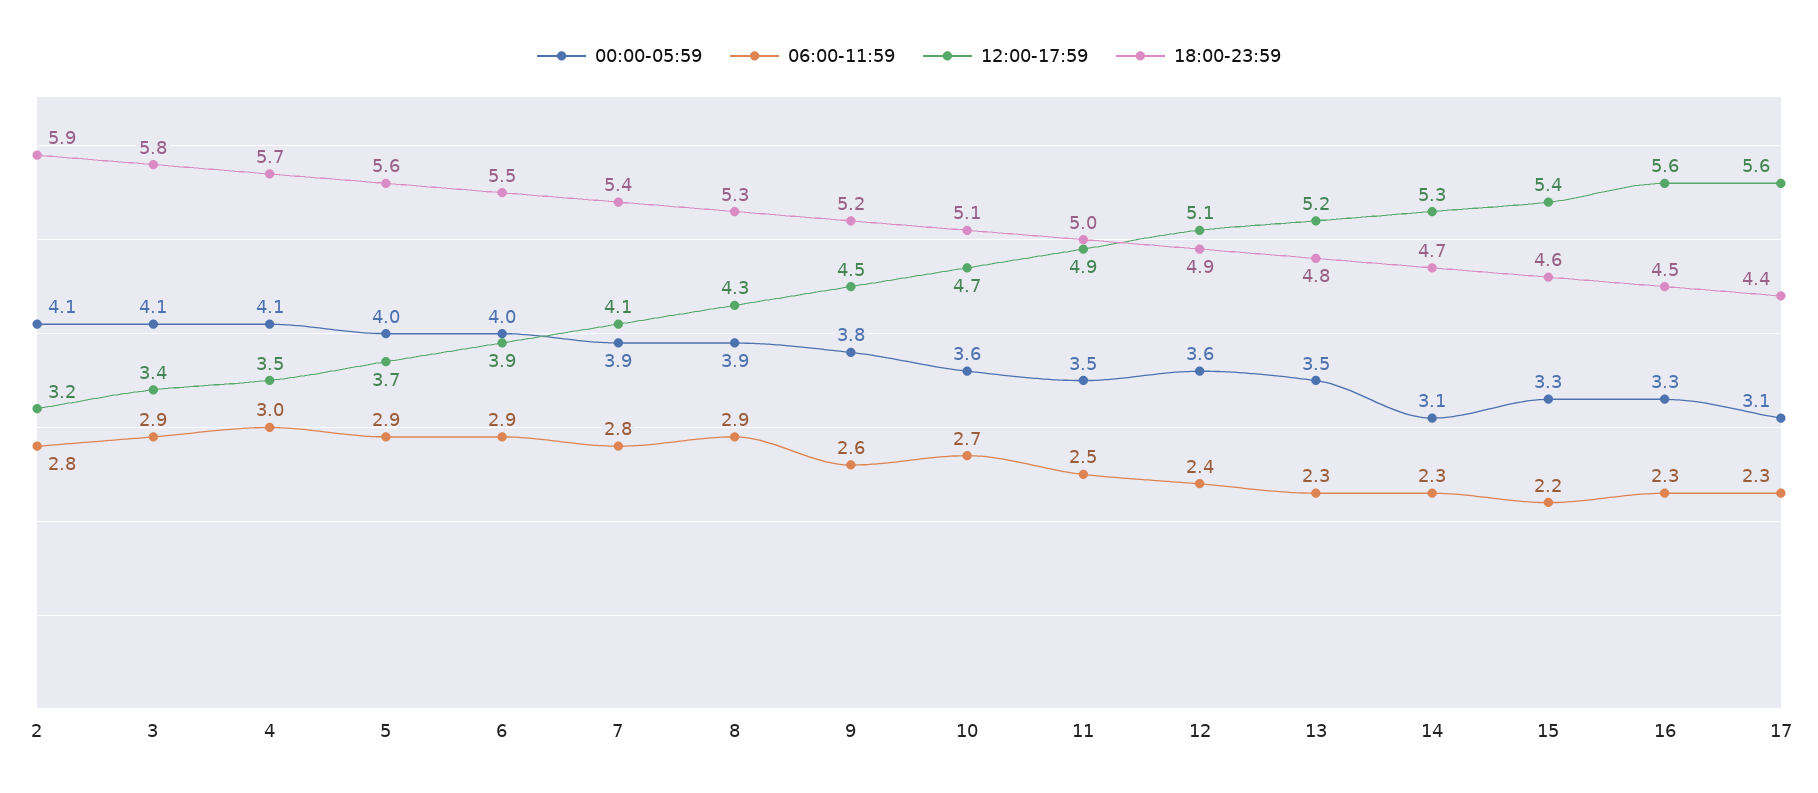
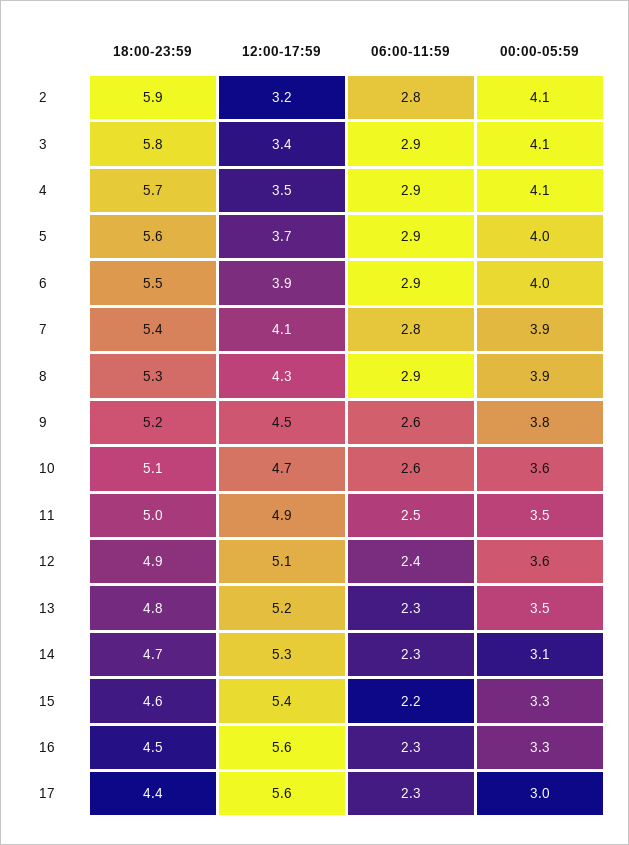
  {
    "00:00-05:59": {
      "2": 4.1,
      "3": 4.1,
      "4": 4.1,
      "5": 4,
      "6": 4,
      "7": 3.9,
      "8": 3.9,
      "9": 3.8,
      "10": 3.6,
      "11": 3.5,
      "12": 3.6,
      "13": 3.5,
      "14": 3.1,
      "15": 3.3,
      "16": 3.3,
-     "17": 3.1
+     "17": 3
    },
    "06:00-11:59": {
      "2": 2.8,
      "3": 2.9,
-     "4": 3,
+     "4": 2.9,
      "5": 2.9,
      "6": 2.9,
      "7": 2.8,
      "8": 2.9,
      "9": 2.6,
-     "10": 2.7,
+     "10": 2.6,
      "11": 2.5,
      "12": 2.4,
      "13": 2.3,
      "14": 2.3,
      "15": 2.2,
      "16": 2.3,
      "17": 2.3
    },
    "12:00-17:59": {
      "2": 3.2,
      "3": 3.4,
      "4": 3.5,
      "5": 3.7,
      "6": 3.9,
      "7": 4.1,
      "8": 4.3,
      "9": 4.5,
      "10": 4.7,
      "11": 4.9,
      "12": 5.1,
      "13": 5.2,
      "14": 5.3,
      "15": 5.4,
      "16": 5.6,
      "17": 5.6
    },
    "18:00-23:59": {
      "2": 5.9,
      "3": 5.8,
      "4": 5.7,
      "5": 5.6,
      "6": 5.5,
      "7": 5.4,
      "8": 5.3,
      "9": 5.2,
      "10": 5.1,
      "11": 5,
      "12": 4.9,
      "13": 4.8,
      "14": 4.7,
      "15": 4.6,
      "16": 4.5,
      "17": 4.4
    }
  }

